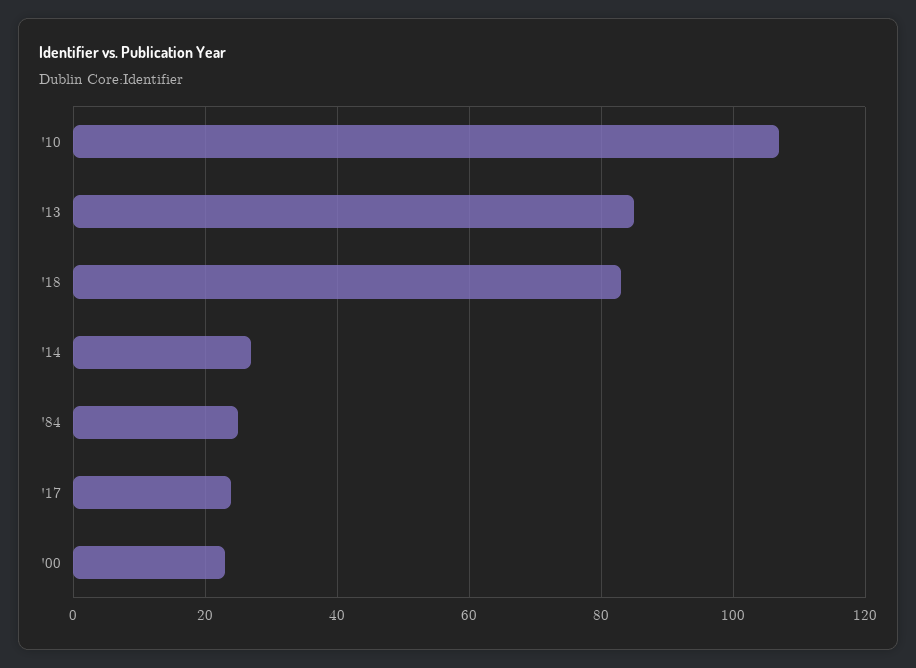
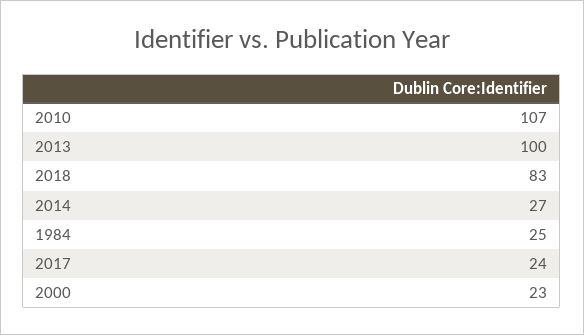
  {
    "'10": 107,
-   "'13": 85,
+   "'13": 100,
    "'18": 83,
    "'14": 27,
    "'84": 25,
    "'17": 24,
    "'00": 23
  }

